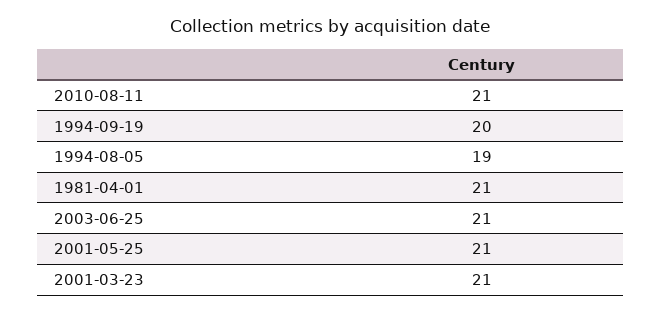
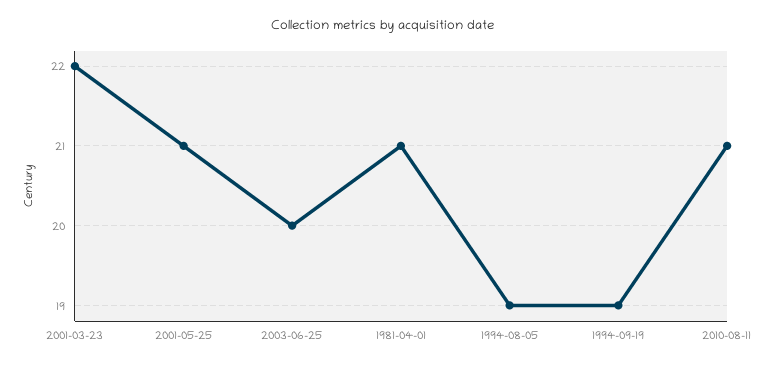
  {
    "2010-08-11": 21,
-   "1994-09-19": 20,
+   "1994-09-19": 19,
    "1994-08-05": 19,
    "1981-04-01": 21,
-   "2003-06-25": 21,
+   "2003-06-25": 20,
    "2001-05-25": 21,
-   "2001-03-23": 21
+   "2001-03-23": 22
  }

